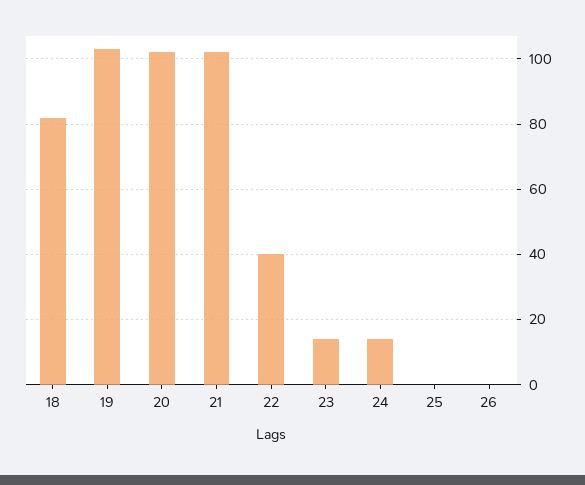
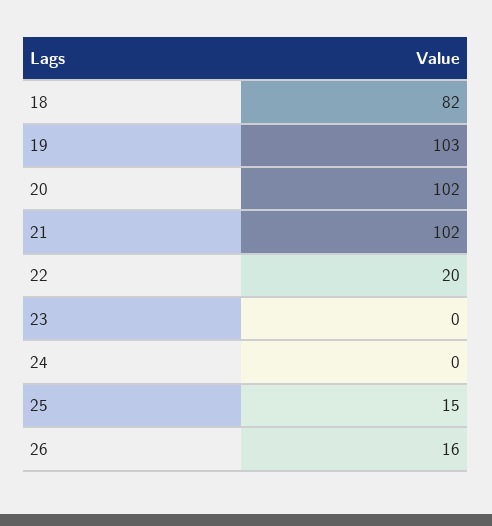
  {
    "18": 82,
    "19": 103,
    "20": 102,
    "21": 102,
-   "22": 40,
+   "22": 20,
-   "23": 15,
+   "23": 0,
-   "24": 15,
+   "24": 0,
-   "25": 0,
+   "25": 15,
-   "26": 0
+   "26": 16
  }

